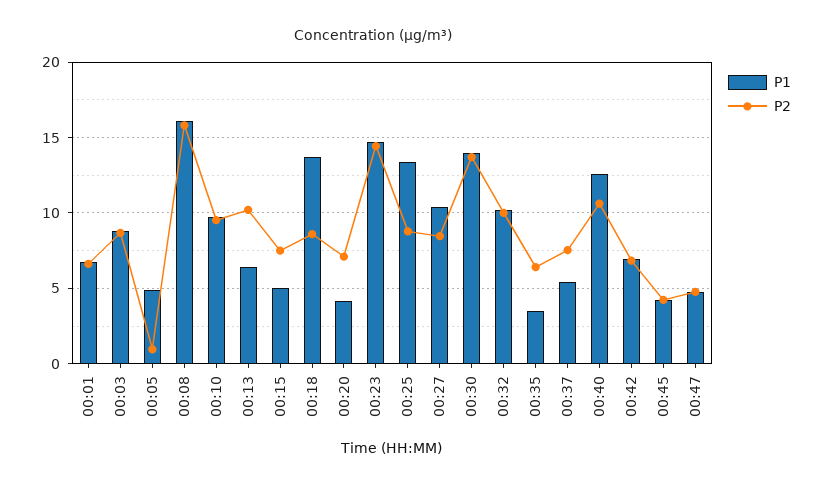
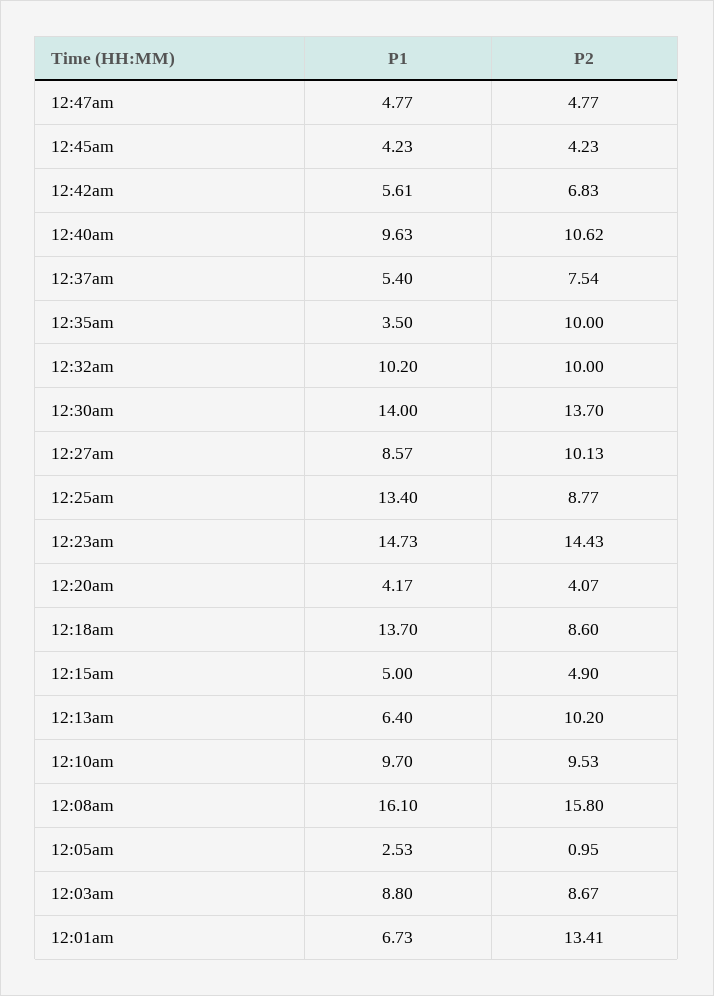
  {
    "P1": {
      "00:01": 6.73,
      "00:03": 8.8,
-     "00:05": 5,
+     "00:05": 2.53,
      "00:08": 16.1,
      "00:10": 9.7,
      "00:13": 6.4,
      "00:15": 5,
      "00:18": 13.7,
      "00:20": 4.17,
      "00:23": 14.73,
      "00:25": 13.4,
-     "00:27": 10.5,
+     "00:27": 8.57,
      "00:30": 14,
      "00:32": 10.2,
      "00:35": 3.5,
      "00:37": 5.4,
-     "00:40": 12.5,
+     "00:40": 9.63,
-     "00:42": 7,
+     "00:42": 5.61,
      "00:45": 4.23,
      "00:47": 4.77
    },
    "P2": {
-     "00:01": 6.5,
+     "00:01": 13.41,
      "00:03": 8.67,
      "00:05": 0.95,
      "00:08": 15.8,
      "00:10": 9.53,
      "00:13": 10.2,
-     "00:15": 7.5,
+     "00:15": 4.9,
      "00:18": 8.6,
-     "00:20": 7,
+     "00:20": 4.07,
      "00:23": 14.43,
      "00:25": 8.77,
-     "00:27": 8.5,
+     "00:27": 10.13,
      "00:30": 13.7,
      "00:32": 10,
-     "00:35": 6.5,
+     "00:35": 10,
      "00:37": 7.54,
      "00:40": 10.62,
      "00:42": 6.83,
      "00:45": 4.23,
      "00:47": 4.77
    }
  }

